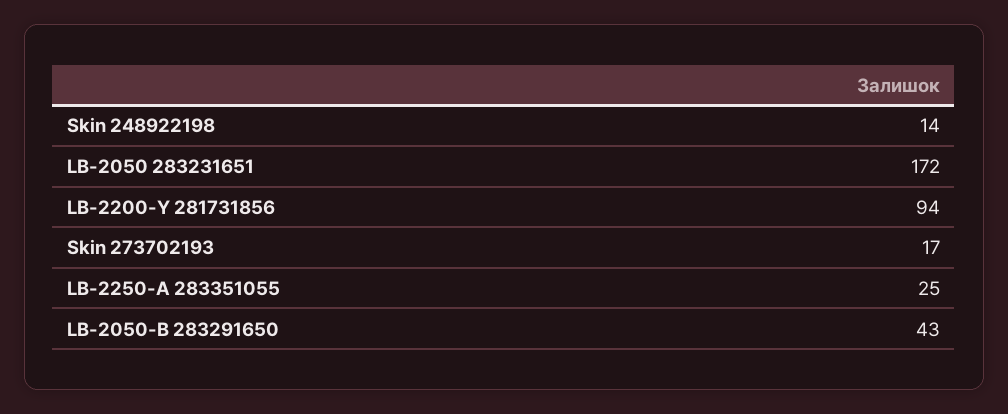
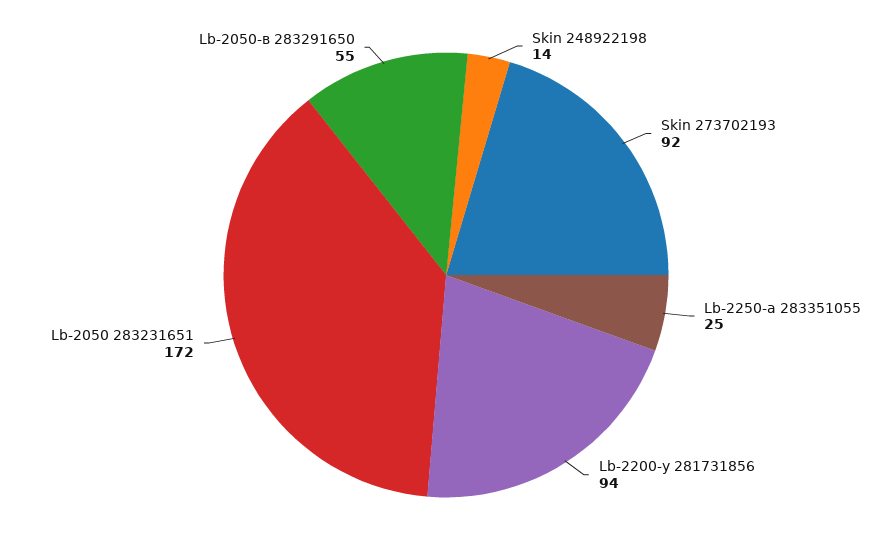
  {
    "Skin 248922198": 14,
    "LB-2050 283231651": 172,
    "LB-2200-Y 281731856": 94,
-   "Skin 273702193": 17,
+   "Skin 273702193": 92,
    "LB-2250-А 283351055": 25,
-   "LB-2050-В 283291650": 43
+   "LB-2050-В 283291650": 55
  }

